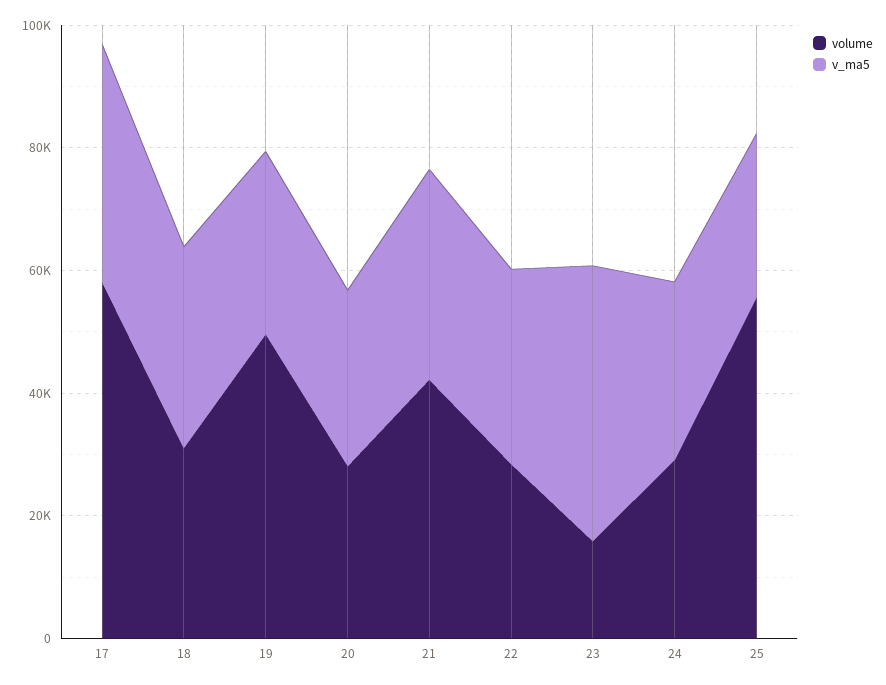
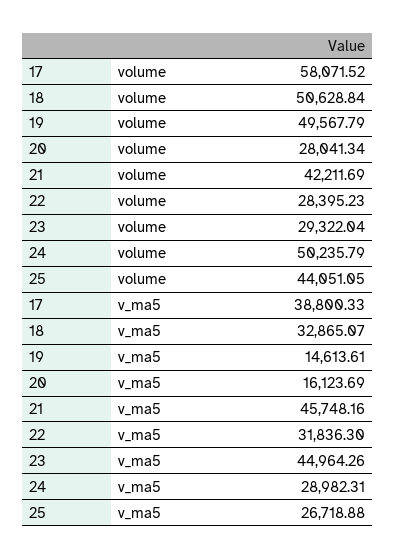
  {
    "volume": {
      "17": 58071.52,
-     "18": 30000,
+     "18": 50628.84,
      "19": 49567.79,
      "20": 28041.34,
      "21": 42211.69,
      "22": 28395.23,
-     "23": 15000,
+     "23": 29322.04,
-     "24": 30000,
+     "24": 50235.79,
-     "25": 55000
+     "25": 44051.05
    },
    "v_ma5": {
      "17": 38800.33,
      "18": 32865.07,
-     "19": 30000,
+     "19": 14613.61,
-     "20": 30000,
+     "20": 16123.69,
-     "21": 35000,
+     "21": 45748.16,
      "22": 31836.3,
      "23": 44964.26,
      "24": 28982.31,
      "25": 26718.88
    }
  }

